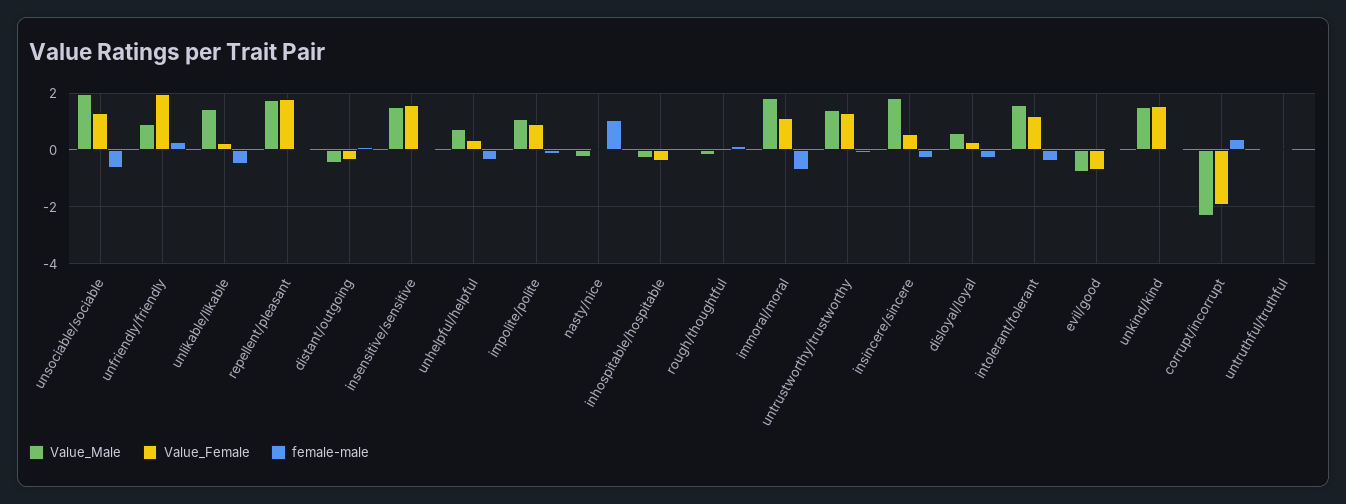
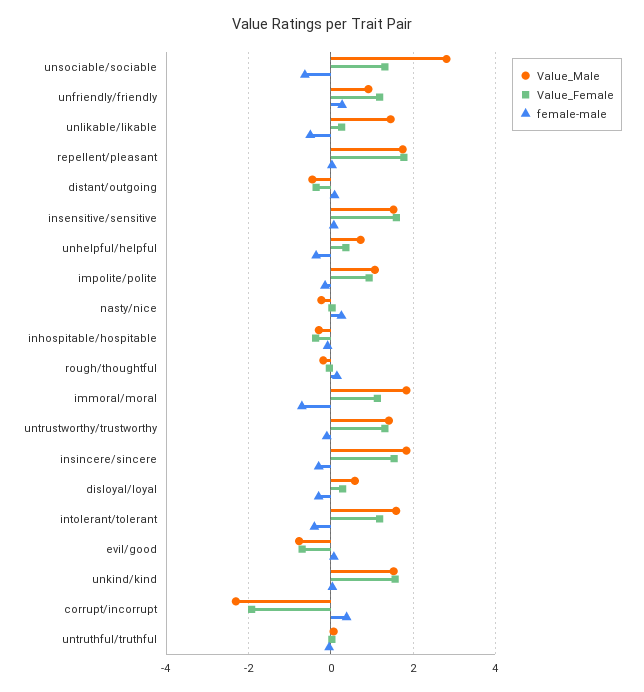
  {
    "Value_Male": {
-     "unsociable/sociable": 2,
+     "unsociable/sociable": 2.8,
      "unfriendly/friendly": 1,
      "unlikable/likable": 1.4,
      "repellent/pleasant": 1.8,
      "distant/outgoing": -0.4,
      "insensitive/sensitive": 1.6,
      "unhelpful/helpful": 0.8,
      "impolite/polite": 1,
      "nasty/nice": -0.2,
      "inhospitable/hospitable": -0.2,
      "rough/thoughtful": -0.2,
      "immoral/moral": 1.8,
      "untrustworthy/trustworthy": 1.4,
      "insincere/sincere": 1.8,
      "disloyal/loyal": 0.6,
      "intolerant/tolerant": 1.6,
      "evil/good": -0.8,
      "unkind/kind": 1.6,
      "corrupt/incorrupt": -2.4,
      "untruthful/truthful": 0
    },
    "Value_Female": {
      "unsociable/sociable": 1.4,
-     "unfriendly/friendly": 2,
+     "unfriendly/friendly": 1.2,
      "unlikable/likable": 0.2,
      "repellent/pleasant": 1.8,
      "distant/outgoing": -0.4,
      "insensitive/sensitive": 1.6,
      "unhelpful/helpful": 0.4,
      "impolite/polite": 1,
      "nasty/nice": 0,
      "inhospitable/hospitable": -0.4,
      "rough/thoughtful": 0,
      "immoral/moral": 1.2,
      "untrustworthy/trustworthy": 1.4,
-     "insincere/sincere": 0.5,
+     "insincere/sincere": 1.6,
      "disloyal/loyal": 0.2,
      "intolerant/tolerant": 1.2,
      "evil/good": -0.6,
      "unkind/kind": 1.6,
      "corrupt/incorrupt": -2,
      "untruthful/truthful": 0
    },
    "female-male": {
      "unsociable/sociable": -0.6,
      "unfriendly/friendly": 0.2,
      "unlikable/likable": -0.6,
      "repellent/pleasant": 0,
      "distant/outgoing": 0,
      "insensitive/sensitive": 0,
      "unhelpful/helpful": -0.4,
      "impolite/polite": -0.2,
-     "nasty/nice": 1,
+     "nasty/nice": 0.2,
      "inhospitable/hospitable": 0,
      "rough/thoughtful": 0.2,
      "immoral/moral": -0.8,
      "untrustworthy/trustworthy": 0,
      "insincere/sincere": -0.2,
      "disloyal/loyal": -0.2,
      "intolerant/tolerant": -0.4,
      "evil/good": 0,
      "unkind/kind": 0,
      "corrupt/incorrupt": 0.4,
      "untruthful/truthful": 0
    }
  }

